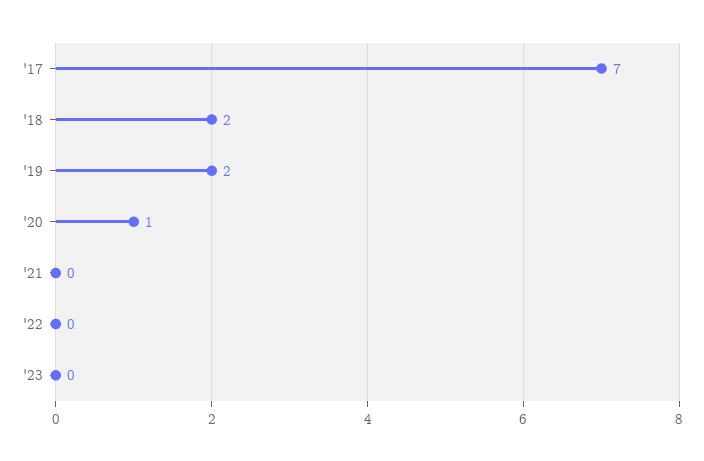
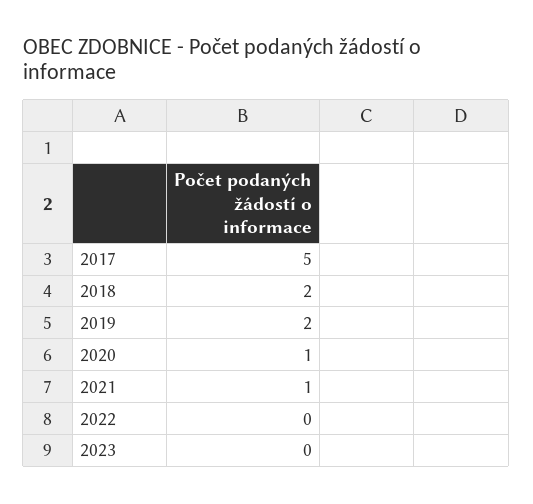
  {
-   "'17": 7,
+   "'17": 5,
    "'18": 2,
    "'19": 2,
    "'20": 1,
-   "'21": 0,
+   "'21": 1,
    "'22": 0,
    "'23": 0
  }

